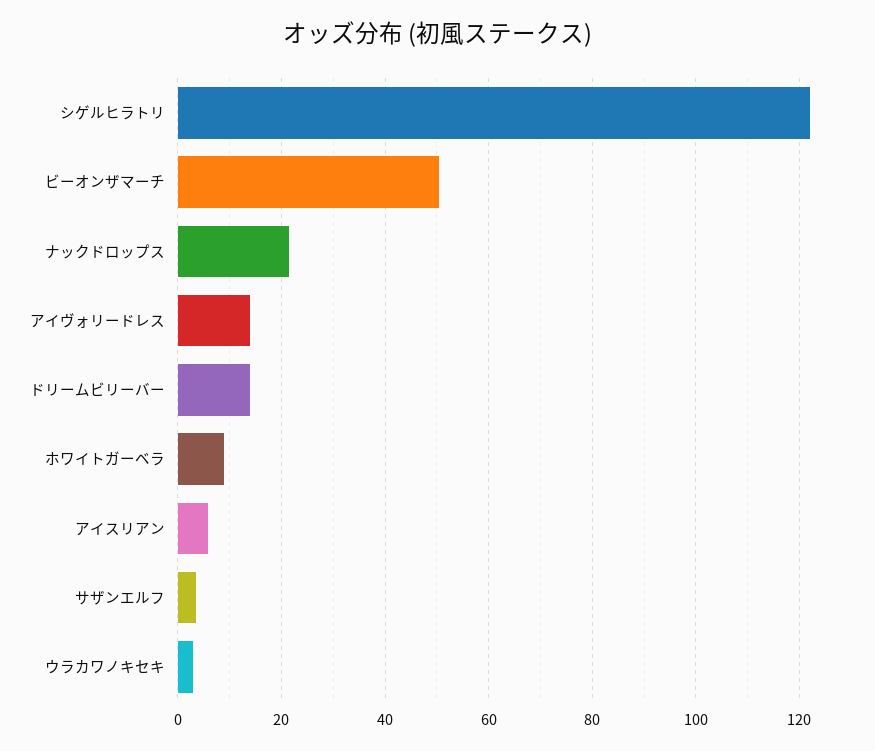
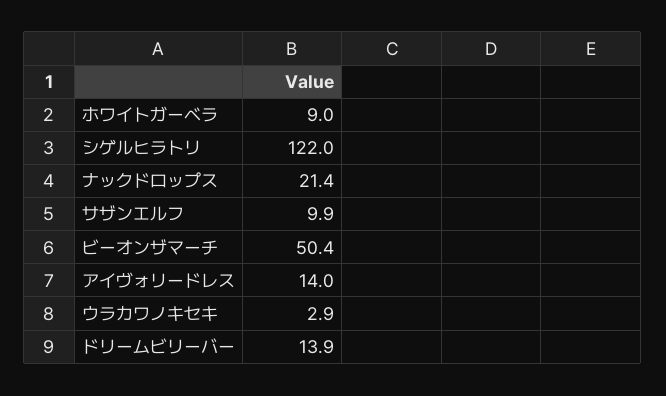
  {
    "シゲルヒラトリ": 122,
    "ビーオンザマーチ": 50.4,
    "ナックドロップス": 21.4,
    "アイヴォリードレス": 14,
    "ドリームビリーバー": 13.9,
    "ホワイトガーベラ": 9,
-   "アイスリアン": 6,
-   "サザンエルフ": 4,
+   "サザンエルフ": 9.9,
    "ウラカワノキセキ": 2.9
  }

